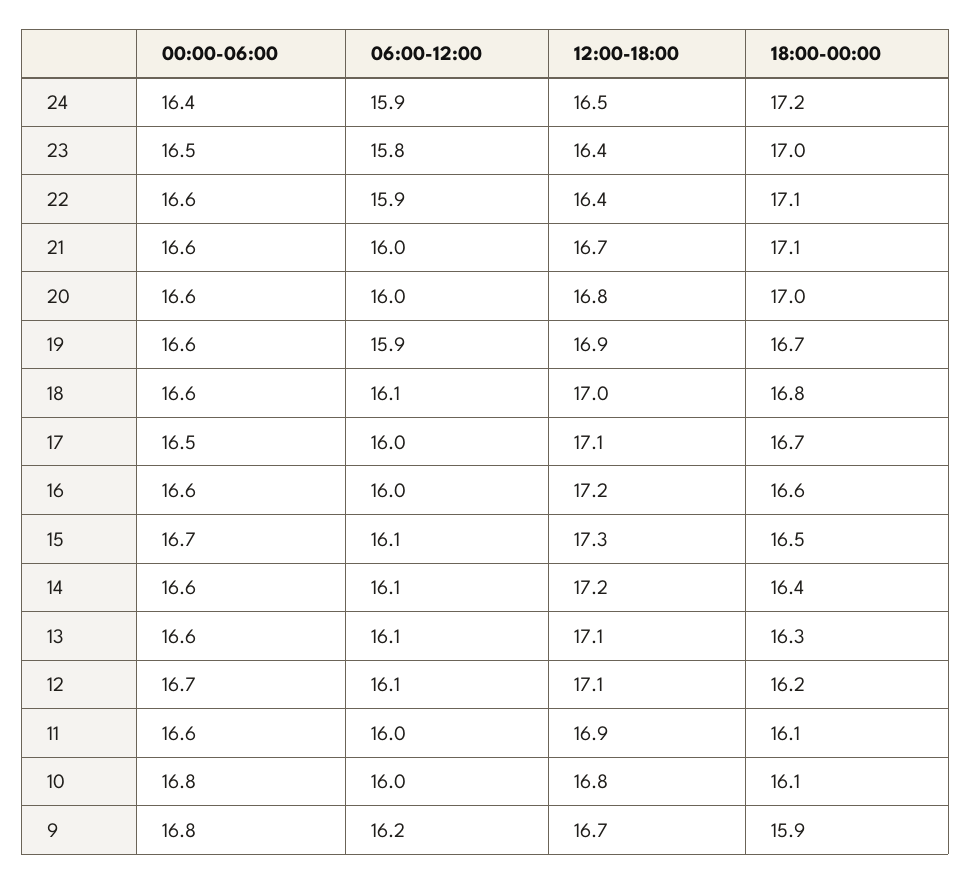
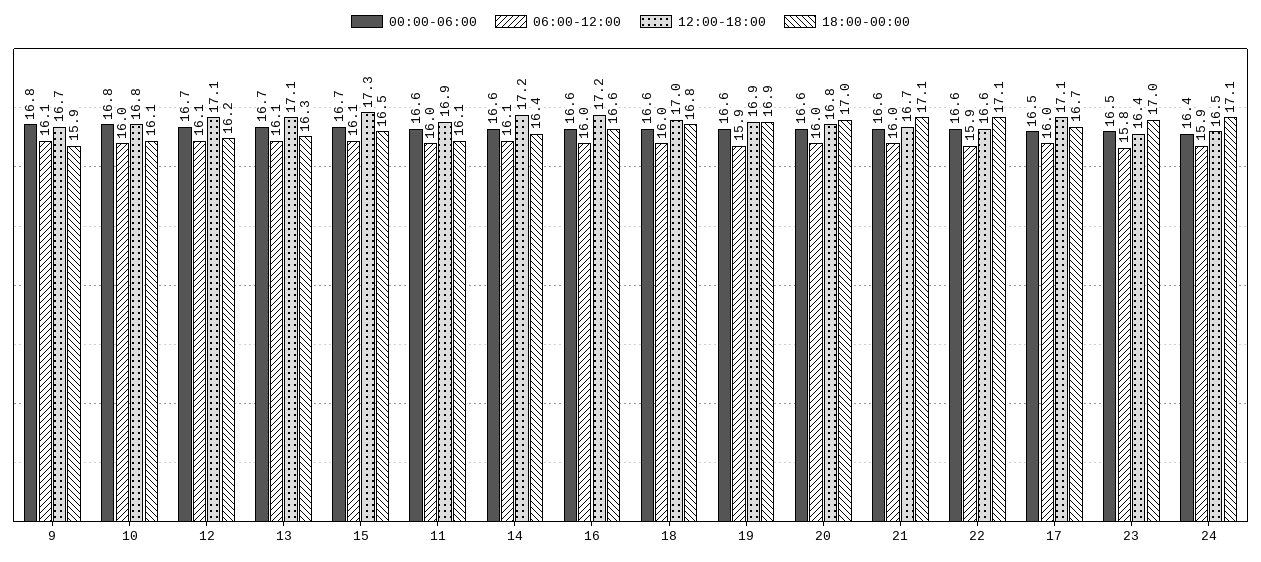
  {
    "00:00-06:00": {
      "24": 16.4,
      "23": 16.5,
      "22": 16.6,
      "21": 16.6,
      "20": 16.6,
      "19": 16.6,
      "18": 16.6,
      "17": 16.5,
      "16": 16.6,
      "15": 16.7,
      "14": 16.6,
-     "13": 16.6,
+     "13": 16.7,
      "12": 16.7,
      "11": 16.6,
      "10": 16.8,
      "9": 16.8
    },
    "06:00-12:00": {
      "24": 15.9,
      "23": 15.8,
      "22": 15.9,
      "21": 16,
      "20": 16,
      "19": 15.9,
-     "18": 16.1,
+     "18": 16,
      "17": 16,
      "16": 16,
      "15": 16.1,
      "14": 16.1,
      "13": 16.1,
      "12": 16.1,
      "11": 16,
      "10": 16,
-     "9": 16.2
+     "9": 16.1
    },
    "12:00-18:00": {
      "24": 16.5,
      "23": 16.4,
-     "22": 16.4,
+     "22": 16.6,
      "21": 16.7,
      "20": 16.8,
      "19": 16.9,
      "18": 17,
      "17": 17.1,
      "16": 17.2,
      "15": 17.3,
      "14": 17.2,
      "13": 17.1,
      "12": 17.1,
      "11": 16.9,
      "10": 16.8,
      "9": 16.7
    },
    "18:00-00:00": {
-     "24": 17.2,
+     "24": 17.1,
      "23": 17,
      "22": 17.1,
      "21": 17.1,
      "20": 17,
-     "19": 16.7,
+     "19": 16.9,
      "18": 16.8,
      "17": 16.7,
      "16": 16.6,
      "15": 16.5,
      "14": 16.4,
      "13": 16.3,
      "12": 16.2,
      "11": 16.1,
      "10": 16.1,
      "9": 15.9
    }
  }

